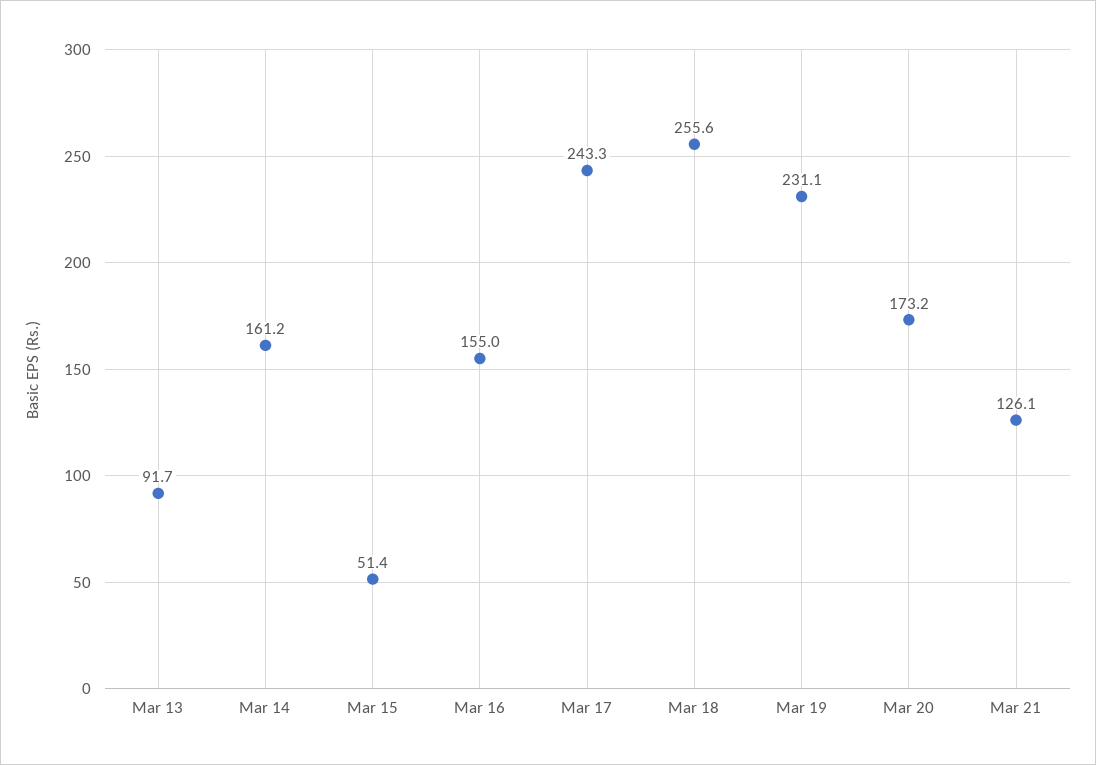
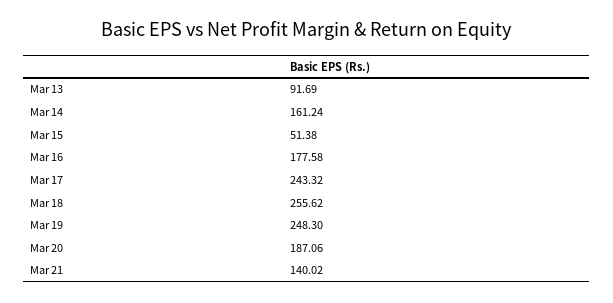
  {
    "Mar 13": 91.69,
    "Mar 14": 161.24,
    "Mar 15": 51.38,
-   "Mar 16": 155,
+   "Mar 16": 177.58,
    "Mar 17": 243.32,
    "Mar 18": 255.62,
-   "Mar 19": 231.1,
+   "Mar 19": 248.3,
-   "Mar 20": 173.2,
+   "Mar 20": 187.06,
-   "Mar 21": 126.1
+   "Mar 21": 140.02
  }

